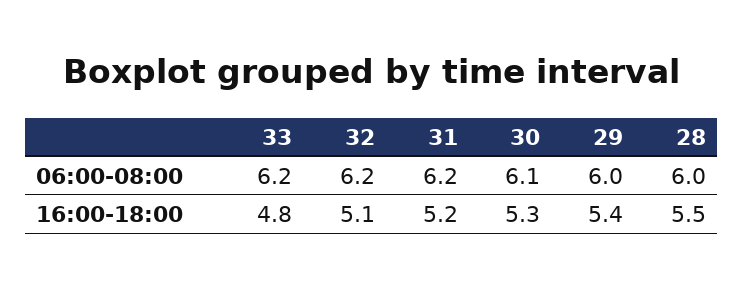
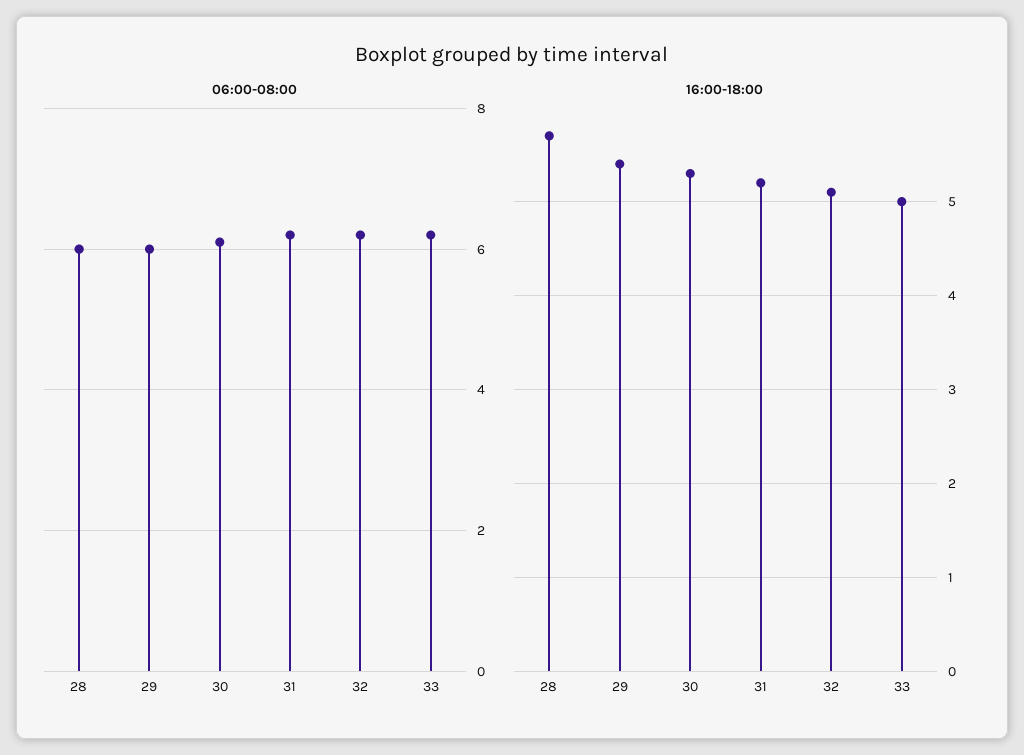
  {
    "06:00-08:00": {
      "33": 6.2,
      "32": 6.2,
      "31": 6.2,
      "30": 6.1,
      "29": 6,
      "28": 6
    },
    "16:00-18:00": {
-     "33": 4.8,
+     "33": 5,
      "32": 5.1,
      "31": 5.2,
      "30": 5.3,
      "29": 5.4,
-     "28": 5.5
+     "28": 5.7
    }
  }

